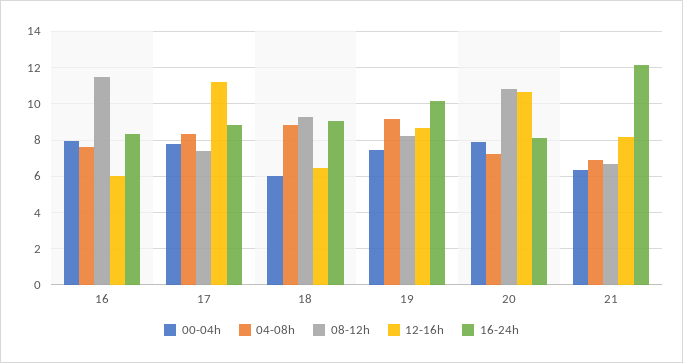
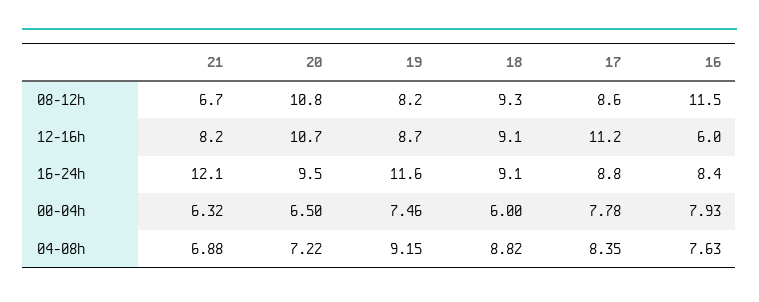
  {
    "00-04h": {
      "16": 7.93,
      "17": 7.78,
      "18": 6,
      "19": 7.46,
-     "20": 8,
+     "20": 6.5,
      "21": 6.32
    },
    "04-08h": {
      "16": 7.63,
      "17": 8.35,
      "18": 8.82,
      "19": 9.15,
      "20": 7.22,
      "21": 6.88
    },
    "08-12h": {
      "16": 11.5,
-     "17": 7.5,
+     "17": 8.6,
      "18": 9.3,
      "19": 8.2,
      "20": 10.8,
      "21": 6.7
    },
    "12-16h": {
      "16": 6,
      "17": 11.2,
-     "18": 6.5,
+     "18": 9.1,
      "19": 8.7,
      "20": 10.7,
      "21": 8.2
    },
    "16-24h": {
      "16": 8.4,
      "17": 8.8,
      "18": 9.1,
-     "19": 10,
+     "19": 11.6,
-     "20": 8,
+     "20": 9.5,
      "21": 12.1
    }
  }

